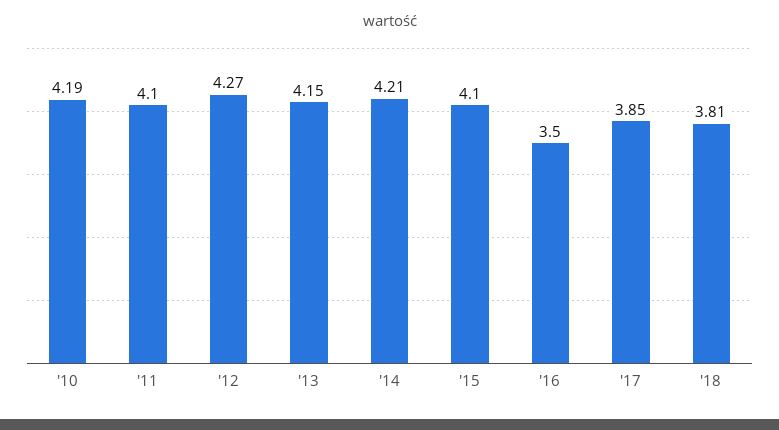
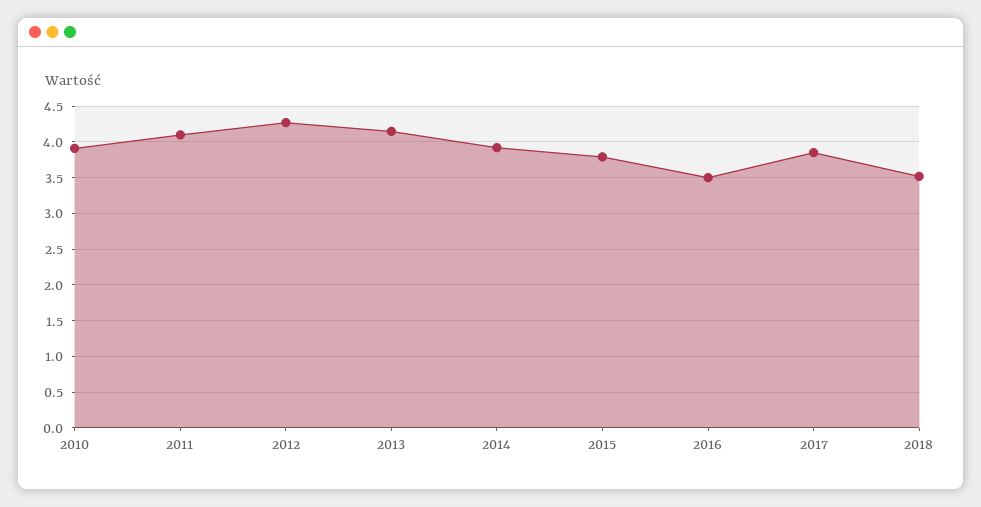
  {
-   "'10": 4.19,
+   "'10": 3.9,
    "'11": 4.1,
    "'12": 4.27,
    "'13": 4.15,
-   "'14": 4.21,
+   "'14": 3.9,
-   "'15": 4.1,
+   "'15": 3.8,
    "'16": 3.5,
    "'17": 3.85,
-   "'18": 3.81
+   "'18": 3.5
  }

